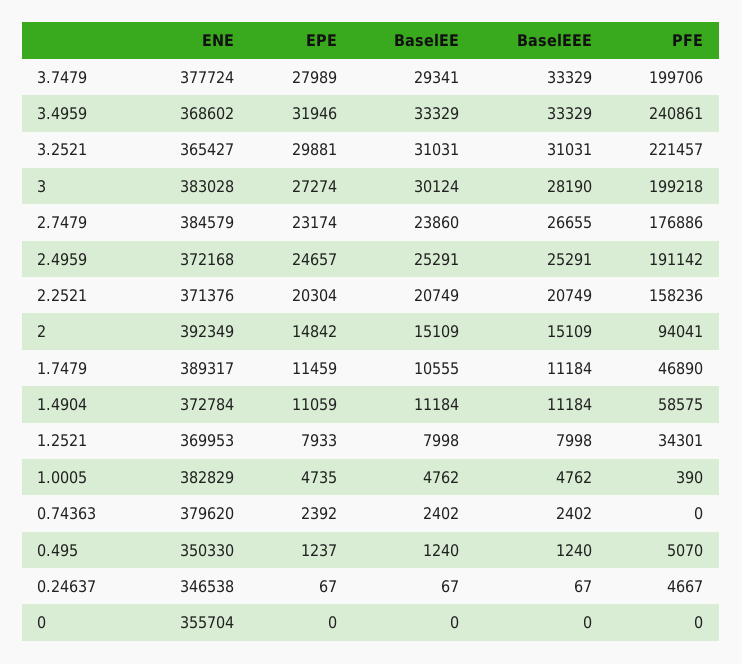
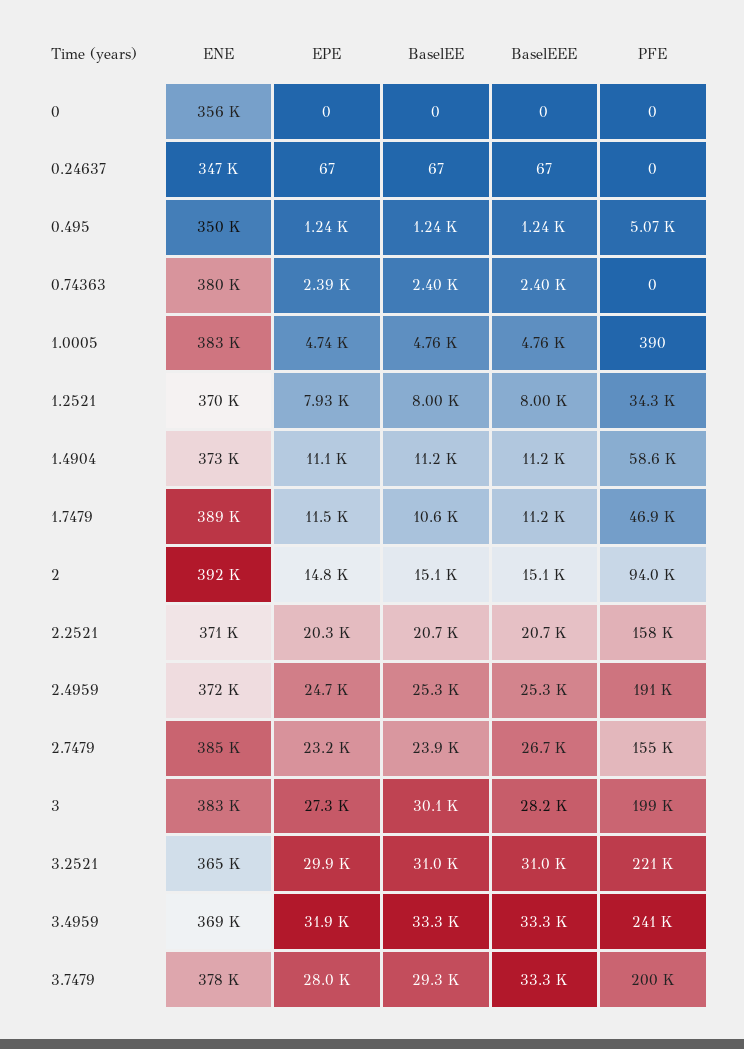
  {
    "ENE": {
      "3.7479": 377724,
      "3.4959": 368602,
      "3.2521": 365427,
      "3": 383028,
      "2.7479": 384579,
      "2.4959": 372168,
      "2.2521": 371376,
      "2": 392349,
      "1.7479": 389317,
      "1.4904": 372784,
      "1.2521": 369953,
      "1.0005": 382829,
      "0.74363": 379620,
      "0.495": 350330,
      "0.24637": 346538,
      "0": 355704
    },
    "EPE": {
      "3.7479": 27989,
      "3.4959": 31946,
      "3.2521": 29881,
      "3": 27274,
      "2.7479": 23174,
      "2.4959": 24657,
      "2.2521": 20304,
      "2": 14842,
      "1.7479": 11459,
      "1.4904": 11059,
      "1.2521": 7933,
      "1.0005": 4735,
      "0.74363": 2392,
      "0.495": 1237,
      "0.24637": 67,
      "0": 0
    },
    "BaselEE": {
      "3.7479": 29341,
      "3.4959": 33329,
      "3.2521": 31031,
      "3": 30124,
      "2.7479": 23860,
      "2.4959": 25291,
      "2.2521": 20749,
      "2": 15109,
      "1.7479": 10555,
      "1.4904": 11184,
      "1.2521": 7998,
      "1.0005": 4762,
      "0.74363": 2402,
      "0.495": 1240,
      "0.24637": 67,
      "0": 0
    },
    "BaselEEE": {
      "3.7479": 33329,
      "3.4959": 33329,
      "3.2521": 31031,
      "3": 28190,
      "2.7479": 26655,
      "2.4959": 25291,
      "2.2521": 20749,
      "2": 15109,
      "1.7479": 11184,
      "1.4904": 11184,
      "1.2521": 7998,
      "1.0005": 4762,
      "0.74363": 2402,
      "0.495": 1240,
      "0.24637": 67,
      "0": 0
    },
    "PFE": {
      "3.7479": 199706,
      "3.4959": 240861,
      "3.2521": 221457,
      "3": 199218,
-     "2.7479": 176886,
+     "2.7479": 155000,
      "2.4959": 191142,
      "2.2521": 158236,
      "2": 94041,
      "1.7479": 46890,
      "1.4904": 58575,
      "1.2521": 34301,
      "1.0005": 390,
      "0.74363": 0,
      "0.495": 5070,
-     "0.24637": 4667,
+     "0.24637": 0,
      "0": 0
    }
  }

